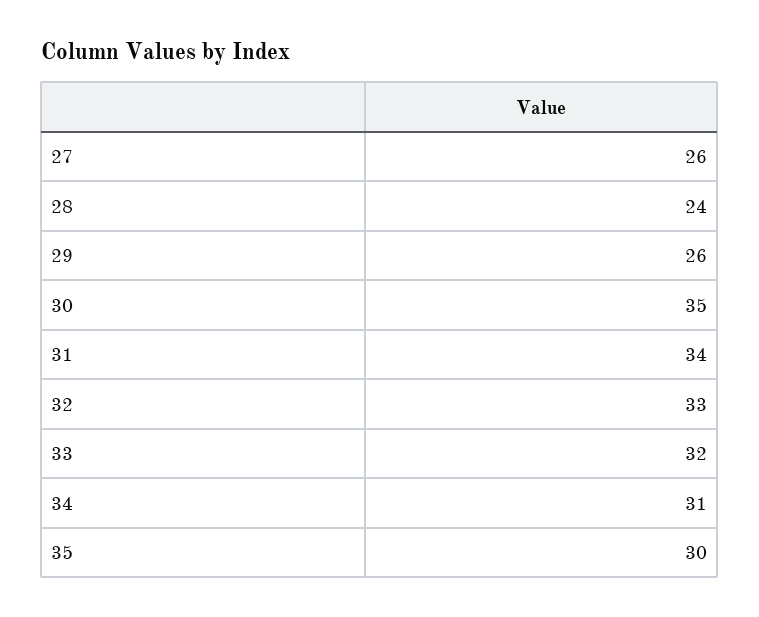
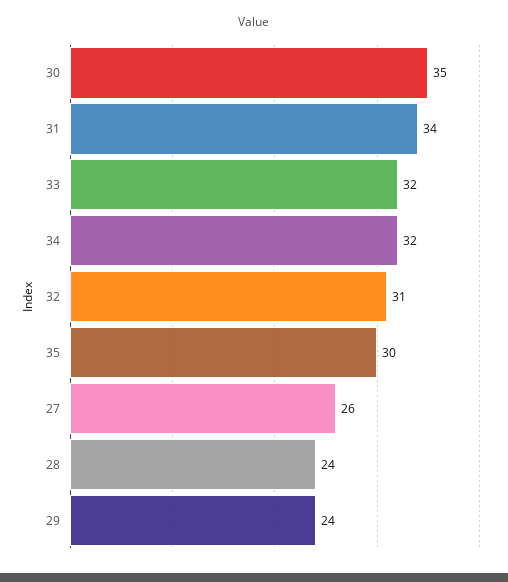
  {
    "27": 26,
    "28": 24,
-   "29": 26,
+   "29": 24,
    "30": 35,
    "31": 34,
-   "32": 33,
+   "32": 31,
    "33": 32,
-   "34": 31,
+   "34": 32,
    "35": 30
  }

